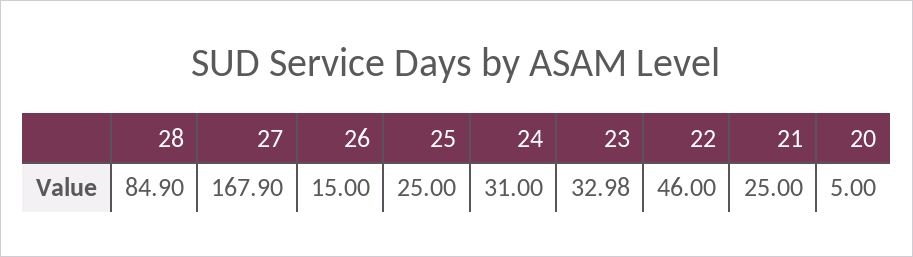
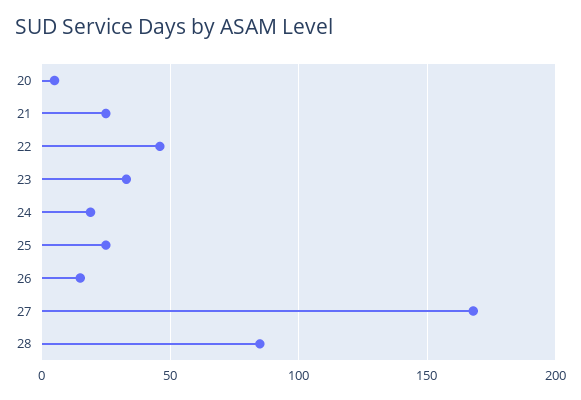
  {
    "28": 84.9,
    "27": 167.9,
    "26": 15,
    "25": 25,
-   "24": 31,
+   "24": 20,
    "23": 32.98,
    "22": 46,
    "21": 25,
    "20": 5
  }

